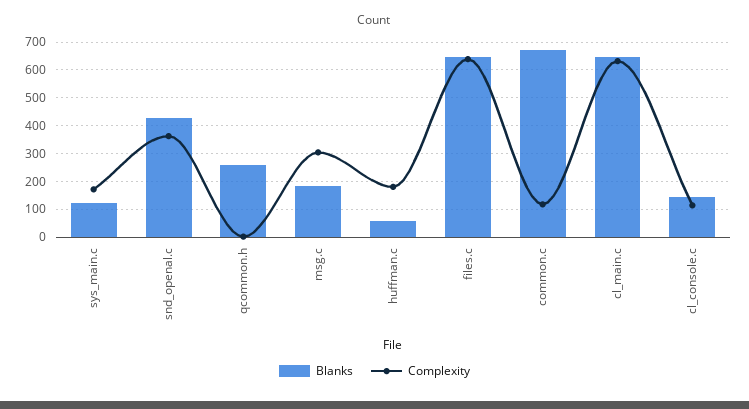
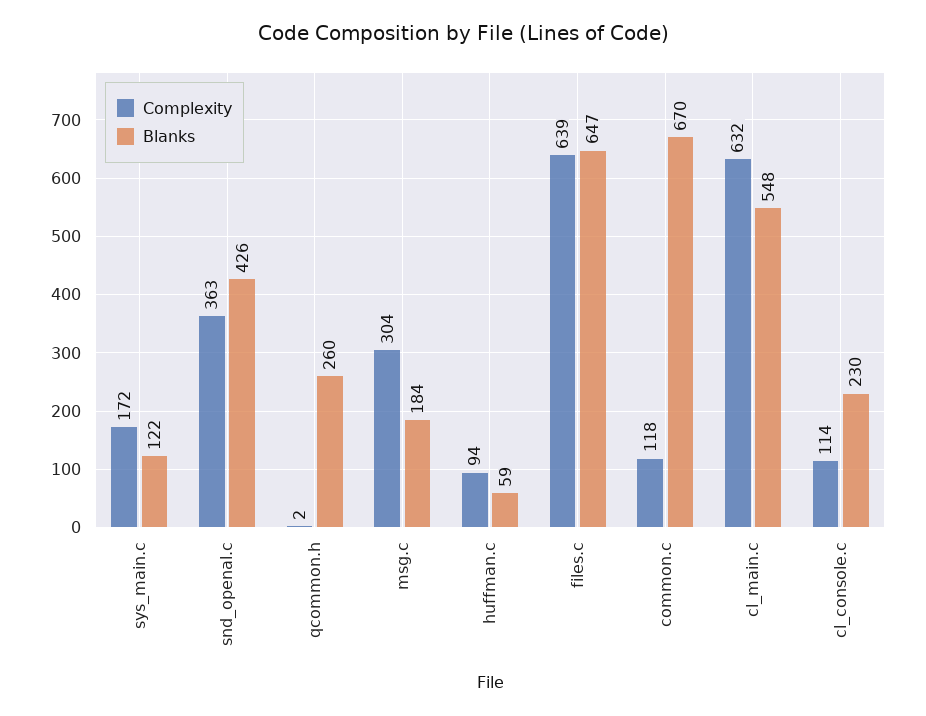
  {
    "Blanks": {
      "sys_main.c": 122,
      "snd_openal.c": 426,
      "qcommon.h": 260,
      "msg.c": 184,
      "huffman.c": 59,
      "files.c": 647,
      "common.c": 670,
-     "cl_main.c": 650,
+     "cl_main.c": 548,
-     "cl_console.c": 150
+     "cl_console.c": 230
    },
    "Complexity": {
      "sys_main.c": 172,
      "snd_openal.c": 363,
      "qcommon.h": 2,
      "msg.c": 304,
-     "huffman.c": 175,
+     "huffman.c": 94,
      "files.c": 639,
      "common.c": 118,
      "cl_main.c": 632,
      "cl_console.c": 114
    }
  }

